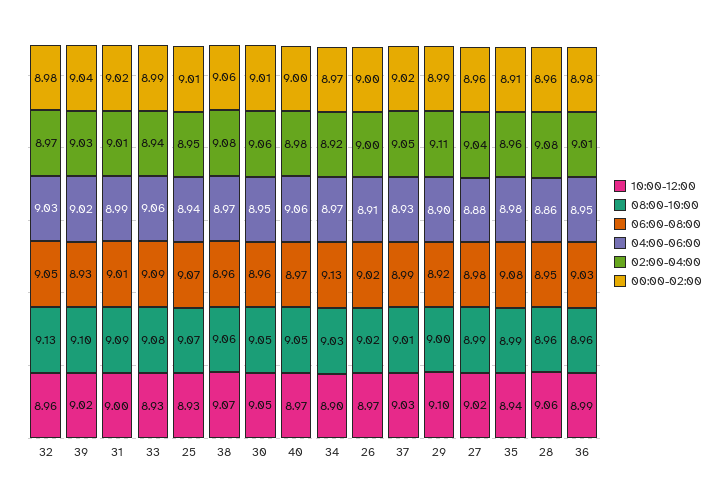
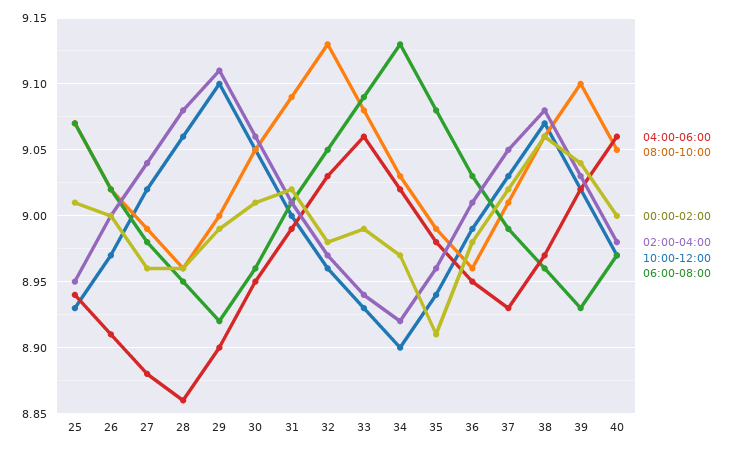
  {
    "10:00-12:00": {
      "32": 8.96,
      "39": 9.02,
      "31": 9,
      "33": 8.93,
      "25": 8.93,
      "38": 9.07,
      "30": 9.05,
      "40": 8.97,
      "34": 8.9,
      "26": 8.97,
      "37": 9.03,
      "29": 9.1,
      "27": 9.02,
      "35": 8.94,
      "28": 9.06,
      "36": 8.99
    },
    "08:00-10:00": {
      "32": 9.13,
      "39": 9.1,
      "31": 9.09,
      "33": 9.08,
      "25": 9.07,
      "38": 9.06,
      "30": 9.05,
      "40": 9.05,
      "34": 9.03,
      "26": 9.02,
      "37": 9.01,
      "29": 9,
      "27": 8.99,
      "35": 8.99,
      "28": 8.96,
      "36": 8.96
    },
    "06:00-08:00": {
      "32": 9.05,
      "39": 8.93,
      "31": 9.01,
      "33": 9.09,
      "25": 9.07,
      "38": 8.96,
      "30": 8.96,
      "40": 8.97,
      "34": 9.13,
      "26": 9.02,
      "37": 8.99,
      "29": 8.92,
      "27": 8.98,
      "35": 9.08,
      "28": 8.95,
      "36": 9.03
    },
    "04:00-06:00": {
      "32": 9.03,
      "39": 9.02,
      "31": 8.99,
      "33": 9.06,
      "25": 8.94,
      "38": 8.97,
      "30": 8.95,
      "40": 9.06,
-     "34": 8.97,
+     "34": 9.02,
      "26": 8.91,
      "37": 8.93,
      "29": 8.9,
      "27": 8.88,
      "35": 8.98,
      "28": 8.86,
      "36": 8.95
    },
    "02:00-04:00": {
      "32": 8.97,
      "39": 9.03,
      "31": 9.01,
      "33": 8.94,
      "25": 8.95,
      "38": 9.08,
      "30": 9.06,
      "40": 8.98,
      "34": 8.92,
      "26": 9,
      "37": 9.05,
      "29": 9.11,
      "27": 9.04,
      "35": 8.96,
      "28": 9.08,
      "36": 9.01
    },
    "00:00-02:00": {
      "32": 8.98,
      "39": 9.04,
      "31": 9.02,
      "33": 8.99,
      "25": 9.01,
      "38": 9.06,
      "30": 9.01,
      "40": 9,
      "34": 8.97,
      "26": 9,
      "37": 9.02,
      "29": 8.99,
      "27": 8.96,
      "35": 8.91,
      "28": 8.96,
      "36": 8.98
    }
  }

